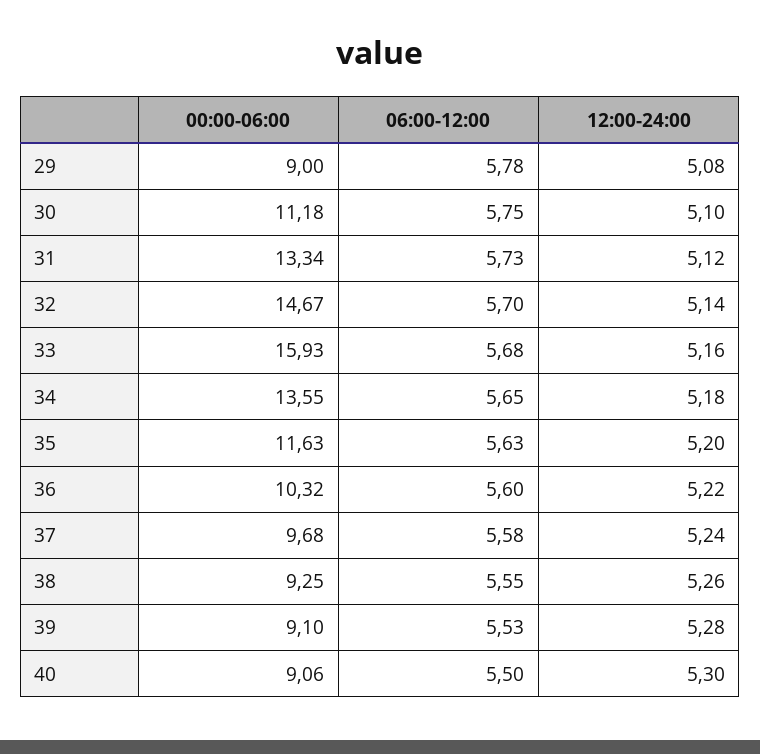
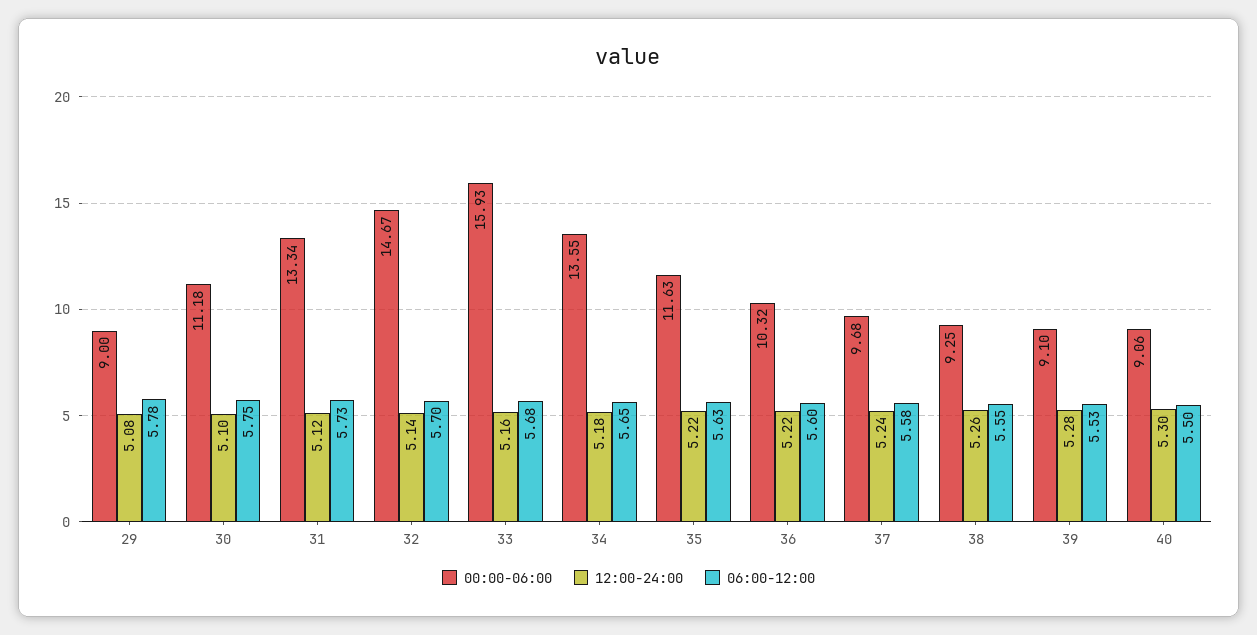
  {
    "00:00-06:00": {
      "29": 9,
      "30": 11.18,
      "31": 13.34,
      "32": 14.67,
      "33": 15.93,
      "34": 13.55,
      "35": 11.63,
      "36": 10.32,
      "37": 9.68,
      "38": 9.25,
      "39": 9.1,
      "40": 9.06
    },
    "06:00-12:00": {
      "29": 5.78,
      "30": 5.75,
      "31": 5.73,
      "32": 5.7,
      "33": 5.68,
      "34": 5.65,
      "35": 5.63,
      "36": 5.6,
      "37": 5.58,
      "38": 5.55,
      "39": 5.53,
      "40": 5.5
    },
    "12:00-24:00": {
      "29": 5.08,
      "30": 5.1,
      "31": 5.12,
      "32": 5.14,
      "33": 5.16,
      "34": 5.18,
-     "35": 5.2,
+     "35": 5.22,
      "36": 5.22,
      "37": 5.24,
      "38": 5.26,
      "39": 5.28,
      "40": 5.3
    }
  }

